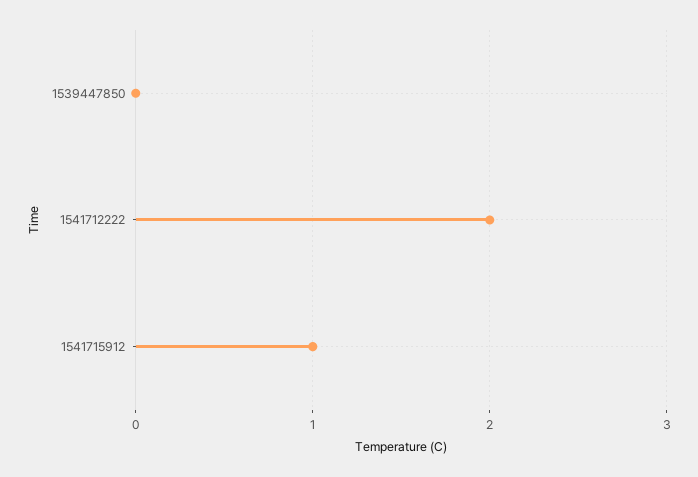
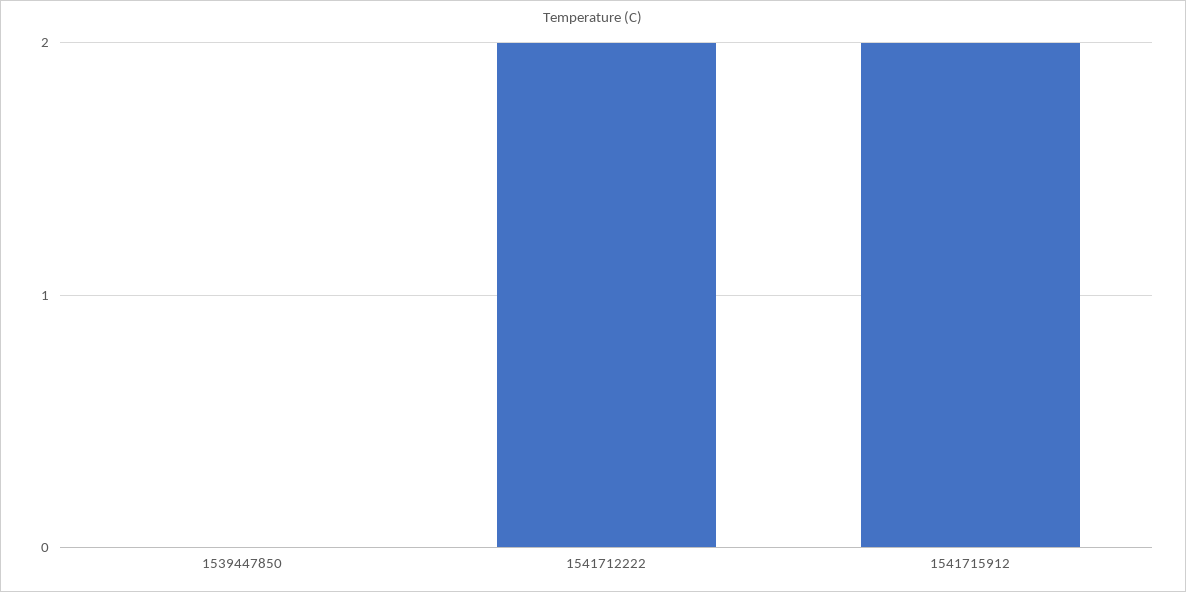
  {
    "1539447850": 0,
    "1541712222": 2,
-   "1541715912": 1
+   "1541715912": 2
  }

